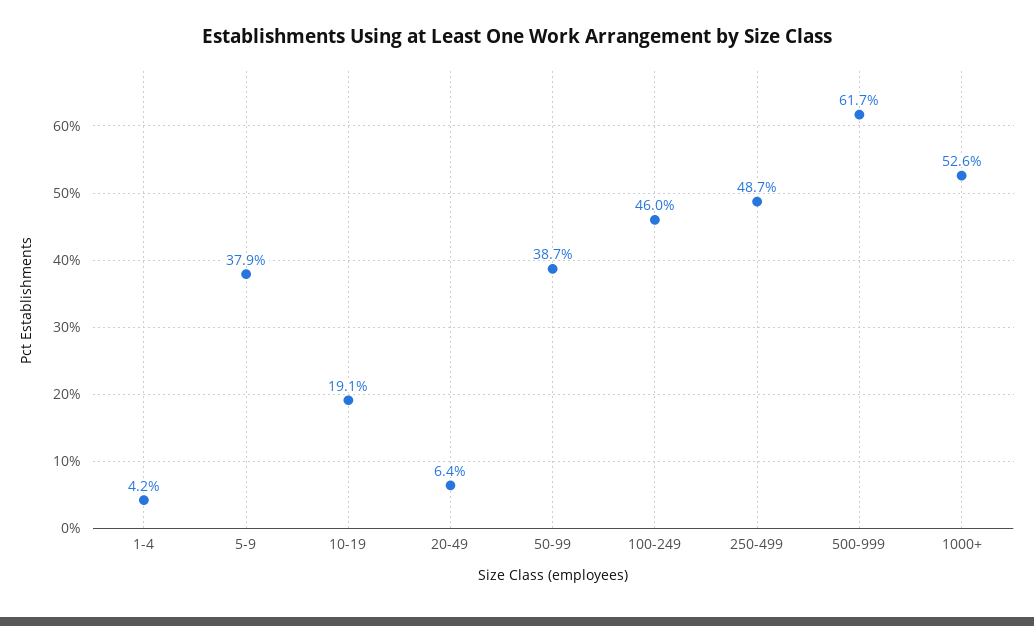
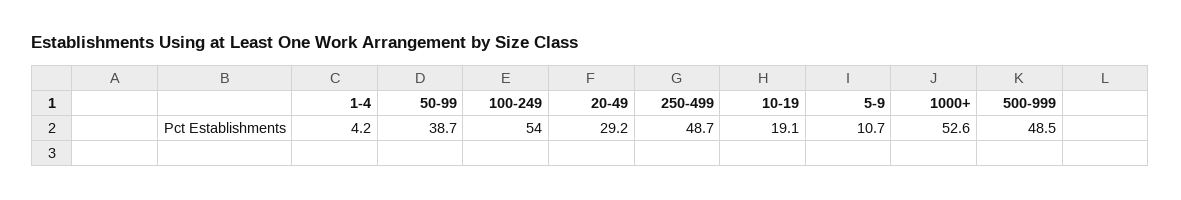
  {
    "1-4": 4.2,
-   "5-9": 37.9,
+   "5-9": 10.7,
    "10-19": 19.1,
-   "20-49": 6.4,
+   "20-49": 29.2,
    "50-99": 38.7,
-   "100-249": 46,
+   "100-249": 54,
    "250-499": 48.7,
-   "500-999": 61.7,
+   "500-999": 48.5,
    "1000+": 52.6
  }

